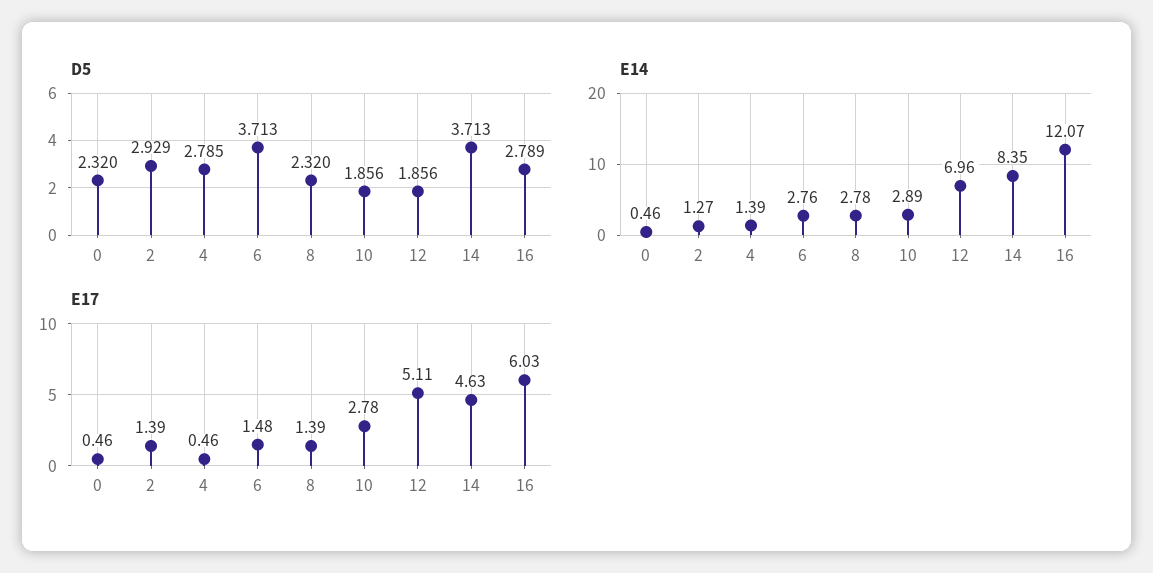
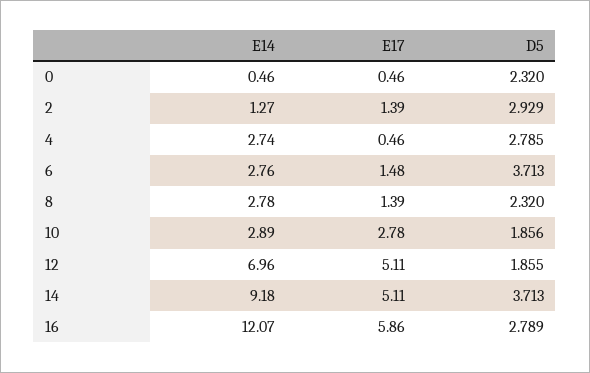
  {
    "D5": {
      "0": 2.32,
      "2": 2.929,
      "4": 2.785,
      "6": 3.713,
      "8": 2.32,
      "10": 1.856,
-     "12": 1.856,
+     "12": 1.855,
      "14": 3.713,
      "16": 2.789
    },
    "E14": {
      "0": 0.46,
      "2": 1.27,
-     "4": 1.39,
+     "4": 2.74,
      "6": 2.76,
      "8": 2.78,
      "10": 2.89,
      "12": 6.96,
-     "14": 8.35,
+     "14": 9.18,
      "16": 12.07
    },
    "E17": {
      "0": 0.46,
      "2": 1.39,
      "4": 0.46,
      "6": 1.48,
      "8": 1.39,
      "10": 2.78,
      "12": 5.11,
-     "14": 4.63,
+     "14": 5.11,
-     "16": 6.03
+     "16": 5.86
    }
  }

